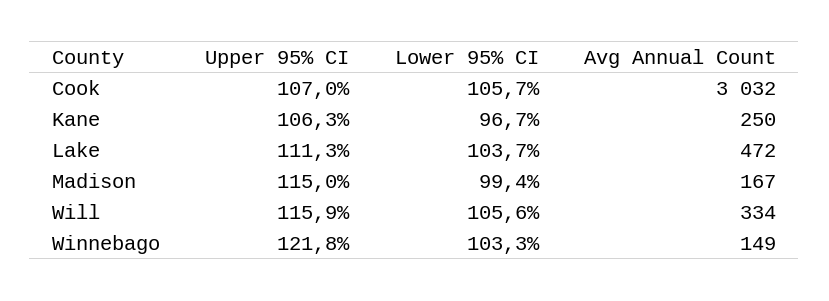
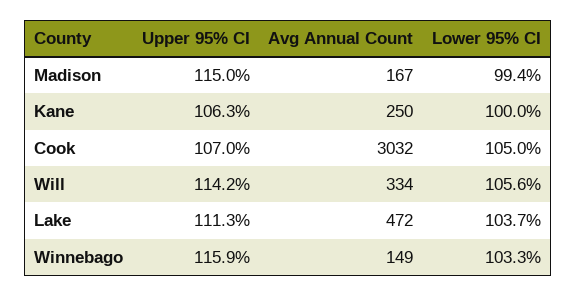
  {
    "Upper 95% CI": {
      "Cook": 107,
      "Kane": 106.3,
      "Lake": 111.3,
      "Madison": 115,
-     "Will": 115.9,
+     "Will": 114.2,
-     "Winnebago": 121.8
+     "Winnebago": 115.9
    },
    "Lower 95% CI": {
-     "Cook": 105.7,
+     "Cook": 105,
-     "Kane": 96.7,
+     "Kane": 100,
      "Lake": 103.7,
      "Madison": 99.4,
      "Will": 105.6,
      "Winnebago": 103.3
    },
    "Avg Annual Count": {
      "Cook": 3032,
      "Kane": 250,
      "Lake": 472,
      "Madison": 167,
      "Will": 334,
      "Winnebago": 149
    }
  }

